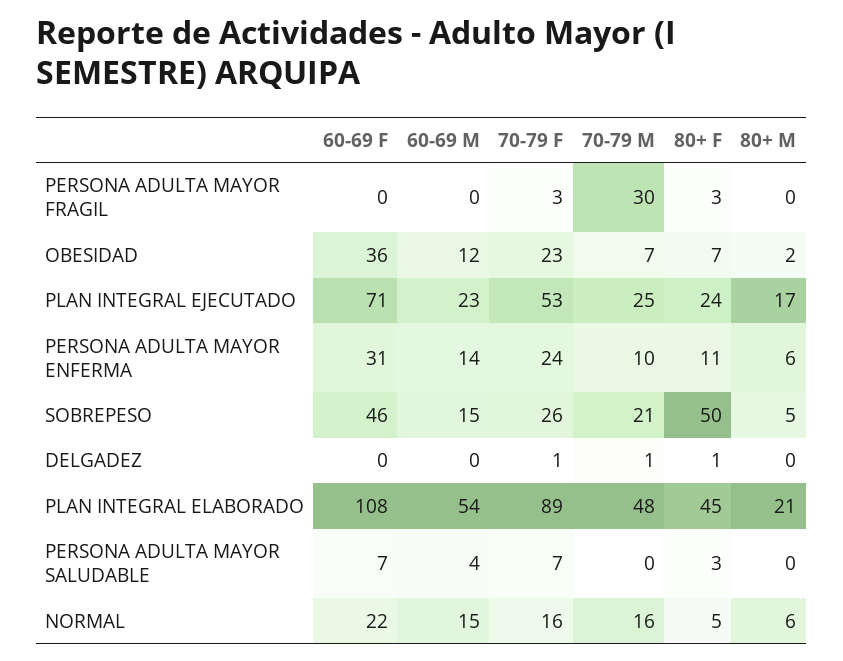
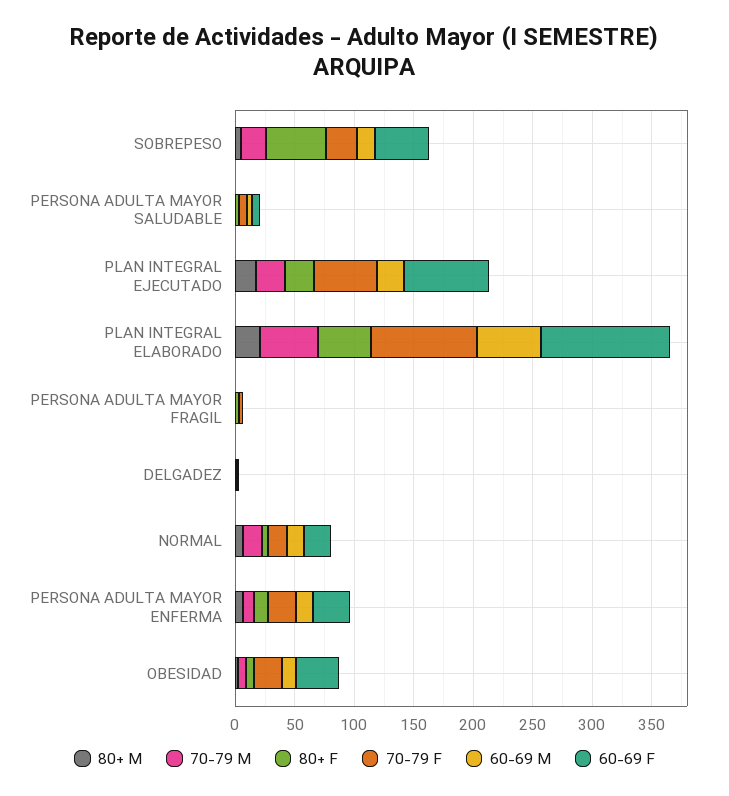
  {
    "60-69 F": {
      "PERSONA ADULTA MAYOR FRAGIL": 0,
      "OBESIDAD": 36,
      "PLAN INTEGRAL EJECUTADO": 71,
      "PERSONA ADULTA MAYOR ENFERMA": 31,
      "SOBREPESO": 46,
      "DELGADEZ": 0,
      "PLAN INTEGRAL ELABORADO": 108,
      "PERSONA ADULTA MAYOR SALUDABLE": 7,
      "NORMAL": 22
    },
    "60-69 M": {
      "PERSONA ADULTA MAYOR FRAGIL": 0,
      "OBESIDAD": 12,
      "PLAN INTEGRAL EJECUTADO": 23,
      "PERSONA ADULTA MAYOR ENFERMA": 14,
      "SOBREPESO": 15,
      "DELGADEZ": 0,
      "PLAN INTEGRAL ELABORADO": 54,
      "PERSONA ADULTA MAYOR SALUDABLE": 4,
      "NORMAL": 15
    },
    "70-79 F": {
      "PERSONA ADULTA MAYOR FRAGIL": 3,
      "OBESIDAD": 23,
      "PLAN INTEGRAL EJECUTADO": 53,
      "PERSONA ADULTA MAYOR ENFERMA": 24,
      "SOBREPESO": 26,
      "DELGADEZ": 1,
      "PLAN INTEGRAL ELABORADO": 89,
      "PERSONA ADULTA MAYOR SALUDABLE": 7,
      "NORMAL": 16
    },
    "70-79 M": {
-     "PERSONA ADULTA MAYOR FRAGIL": 30,
+     "PERSONA ADULTA MAYOR FRAGIL": 0,
      "OBESIDAD": 7,
      "PLAN INTEGRAL EJECUTADO": 25,
      "PERSONA ADULTA MAYOR ENFERMA": 10,
      "SOBREPESO": 21,
      "DELGADEZ": 1,
      "PLAN INTEGRAL ELABORADO": 48,
      "PERSONA ADULTA MAYOR SALUDABLE": 0,
      "NORMAL": 16
    },
    "80+ F": {
      "PERSONA ADULTA MAYOR FRAGIL": 3,
      "OBESIDAD": 7,
      "PLAN INTEGRAL EJECUTADO": 24,
      "PERSONA ADULTA MAYOR ENFERMA": 11,
      "SOBREPESO": 50,
      "DELGADEZ": 1,
      "PLAN INTEGRAL ELABORADO": 45,
      "PERSONA ADULTA MAYOR SALUDABLE": 3,
      "NORMAL": 5
    },
    "80+ M": {
      "PERSONA ADULTA MAYOR FRAGIL": 0,
      "OBESIDAD": 2,
      "PLAN INTEGRAL EJECUTADO": 17,
      "PERSONA ADULTA MAYOR ENFERMA": 6,
      "SOBREPESO": 5,
      "DELGADEZ": 0,
      "PLAN INTEGRAL ELABORADO": 21,
      "PERSONA ADULTA MAYOR SALUDABLE": 0,
      "NORMAL": 6
    }
  }

